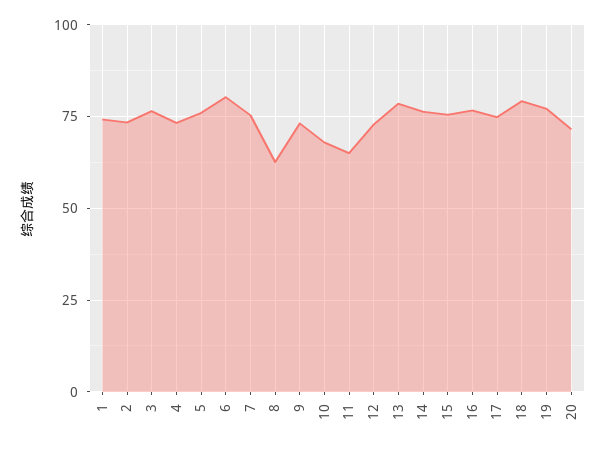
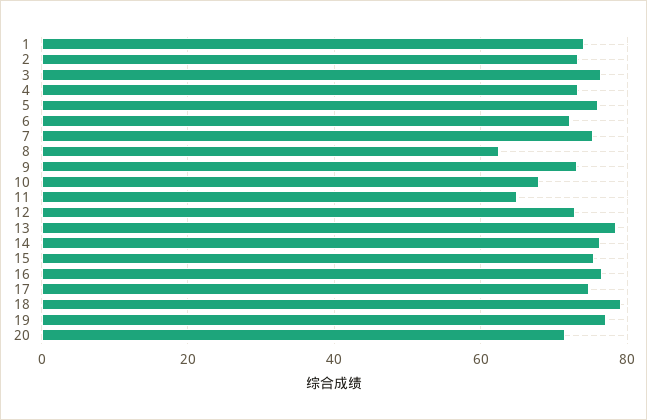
  {
    "1": 74,
    "2": 74,
    "3": 76,
    "4": 74,
    "5": 76,
-   "6": 80,
+   "6": 72,
    "7": 76,
    "8": 62,
    "9": 74,
    "10": 68,
    "11": 66,
    "12": 72,
    "13": 78,
    "14": 76,
    "15": 76,
    "16": 76,
    "17": 74,
    "18": 80,
    "19": 78,
    "20": 72
  }

